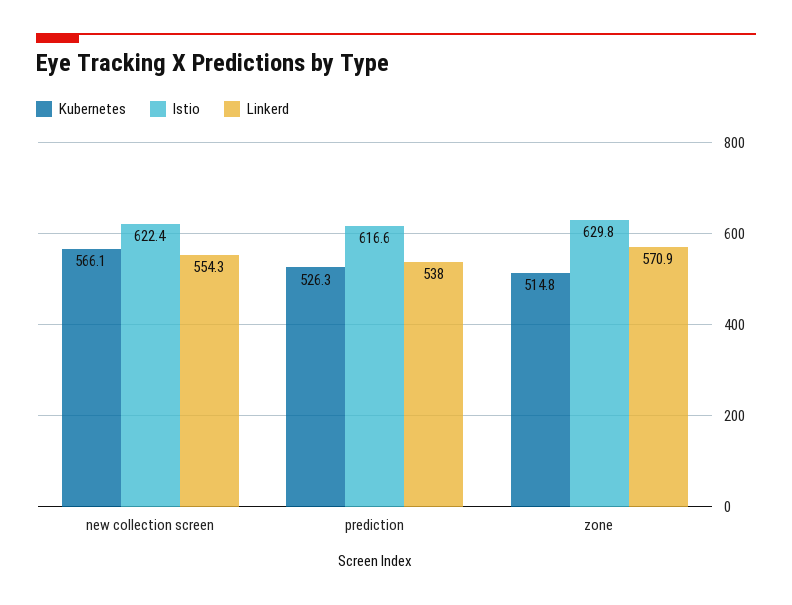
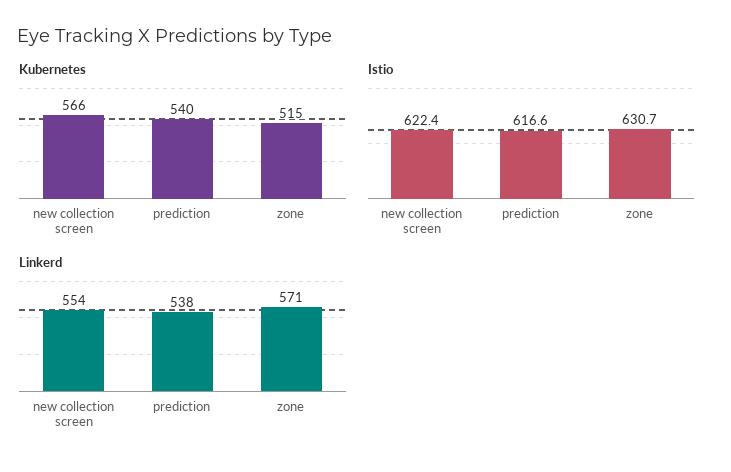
  {
    "Kubernetes": {
      "new collection screen": 566.1,
-     "prediction": 526.3,
+     "prediction": 540,
      "zone": 514.8
    },
    "Istio": {
      "new collection screen": 622.4,
      "prediction": 616.6,
-     "zone": 629.8
+     "zone": 630.7
    },
    "Linkerd": {
      "new collection screen": 554.3,
      "prediction": 538,
      "zone": 570.9
    }
  }

